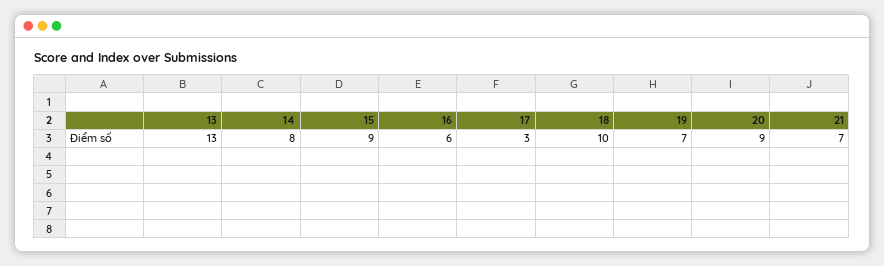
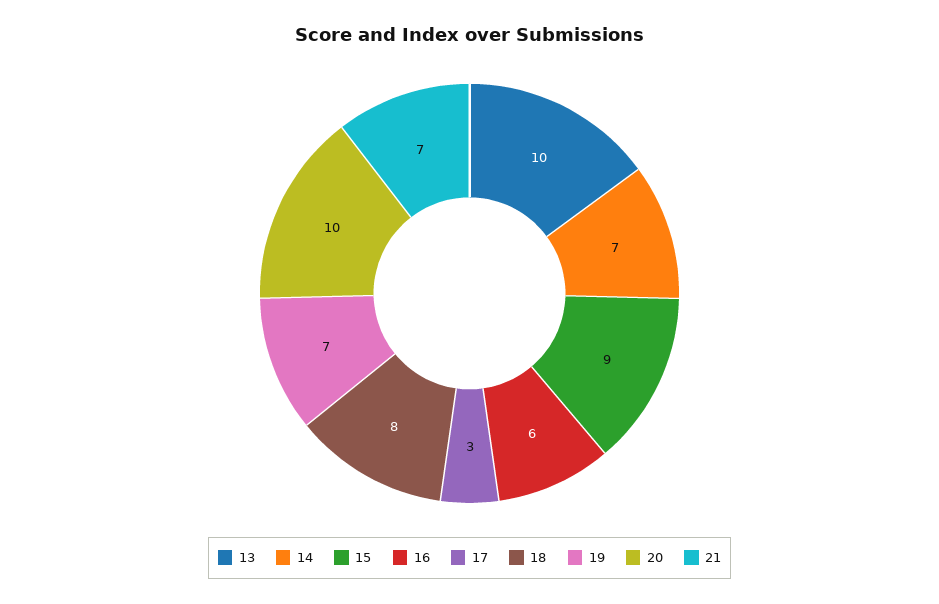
  {
-   "13": 13,
+   "13": 10,
-   "14": 8,
+   "14": 7,
    "15": 9,
    "16": 6,
    "17": 3,
-   "18": 10,
+   "18": 8,
    "19": 7,
-   "20": 9,
+   "20": 10,
    "21": 7
  }

